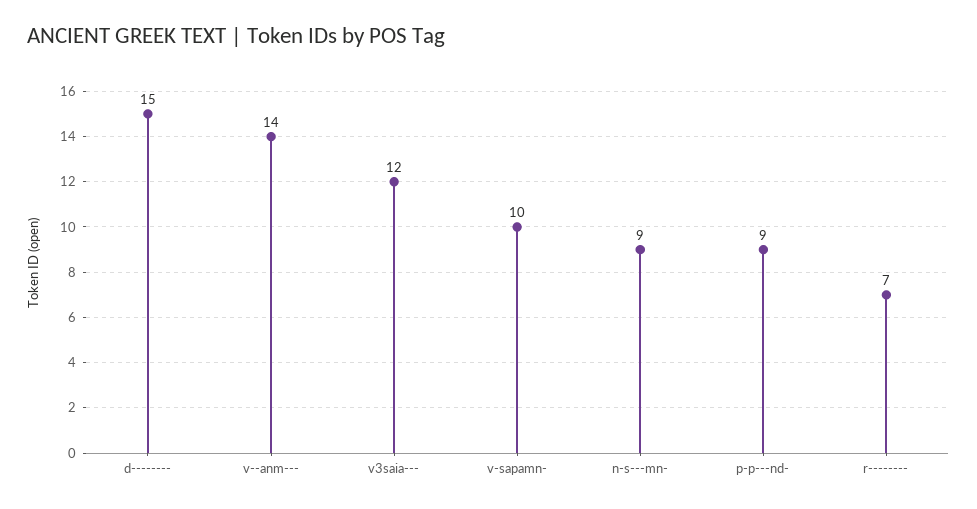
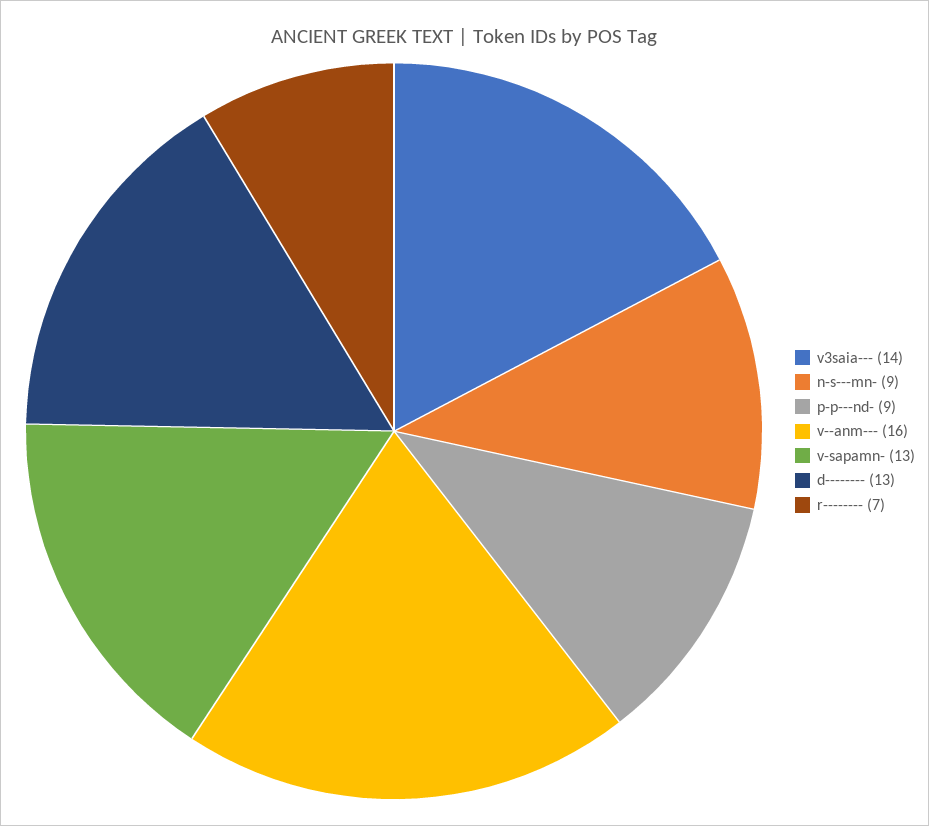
  {
-   "d--------": 15,
+   "d--------": 13,
-   "v--anm---": 14,
+   "v--anm---": 16,
-   "v3saia---": 12,
+   "v3saia---": 14,
-   "v-sapamn-": 10,
+   "v-sapamn-": 13,
    "n-s---mn-": 9,
    "p-p---nd-": 9,
    "r--------": 7
  }

